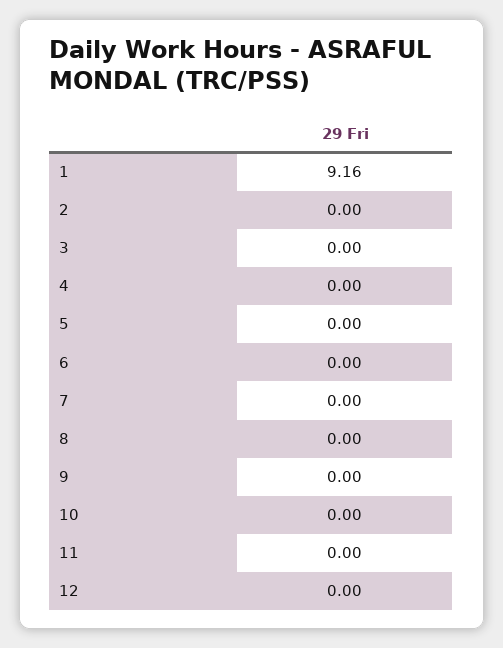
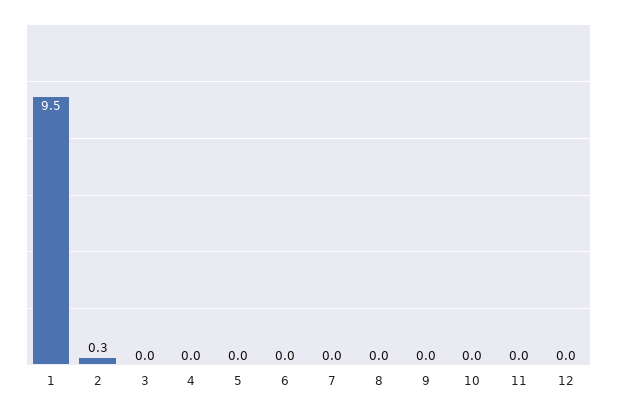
  {
-   "1": 9.16,
+   "1": 9.5,
-   "2": 0,
+   "2": 0.3,
    "3": 0,
    "4": 0,
    "5": 0,
    "6": 0,
    "7": 0,
    "8": 0,
    "9": 0,
    "10": 0,
    "11": 0,
    "12": 0
  }

